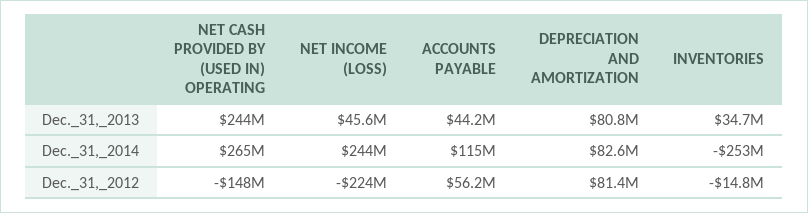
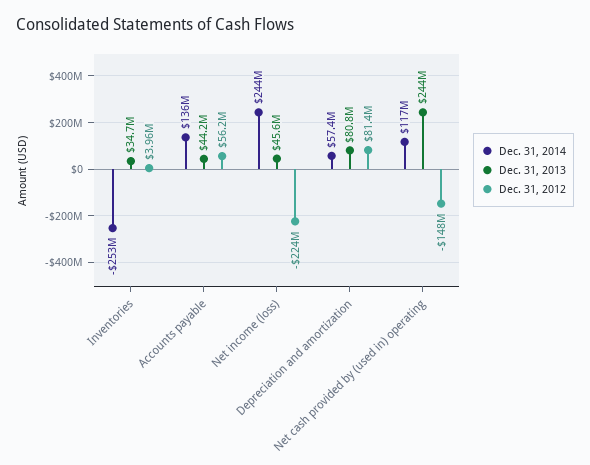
  {
    "Dec._31,_2013": {
      "NET CASH PROVIDED BY (USED IN) OPERATING": 244000000,
      "NET INCOME (LOSS)": 45600000,
      "ACCOUNTS PAYABLE": 44200000,
      "DEPRECIATION AND AMORTIZATION": 80800000,
      "INVENTORIES": 34700000
    },
    "Dec._31,_2014": {
-     "NET CASH PROVIDED BY (USED IN) OPERATING": 265000000,
+     "NET CASH PROVIDED BY (USED IN) OPERATING": 117000000,
      "NET INCOME (LOSS)": 244000000,
-     "ACCOUNTS PAYABLE": 115000000,
+     "ACCOUNTS PAYABLE": 136000000,
-     "DEPRECIATION AND AMORTIZATION": 82600000,
+     "DEPRECIATION AND AMORTIZATION": 57400000,
      "INVENTORIES": -253000000
    },
    "Dec._31,_2012": {
      "NET CASH PROVIDED BY (USED IN) OPERATING": -148000000,
      "NET INCOME (LOSS)": -224000000,
      "ACCOUNTS PAYABLE": 56200000,
      "DEPRECIATION AND AMORTIZATION": 81400000,
-     "INVENTORIES": -14800000
+     "INVENTORIES": 3960000
    }
  }

